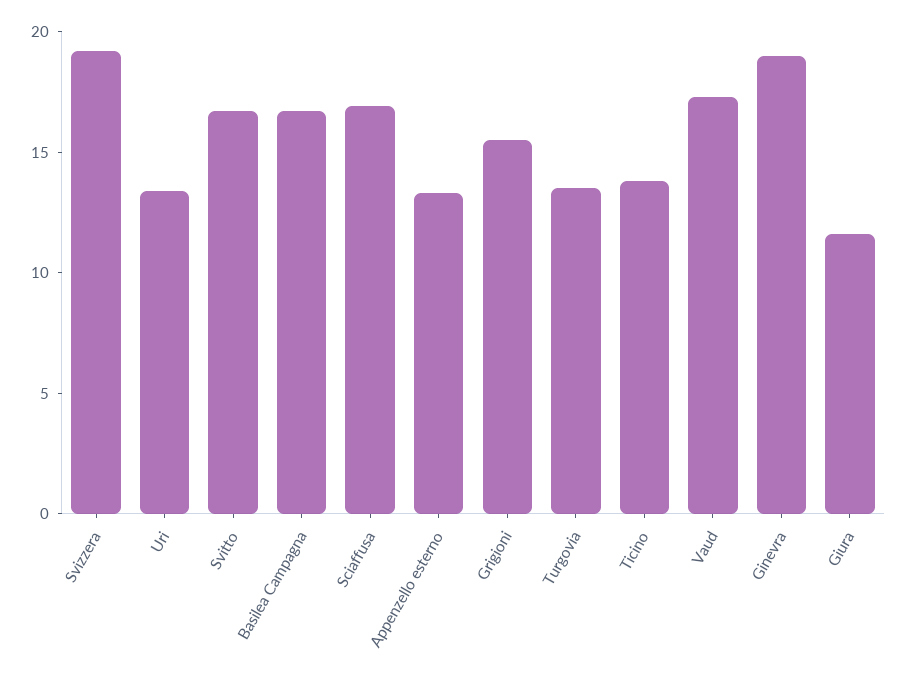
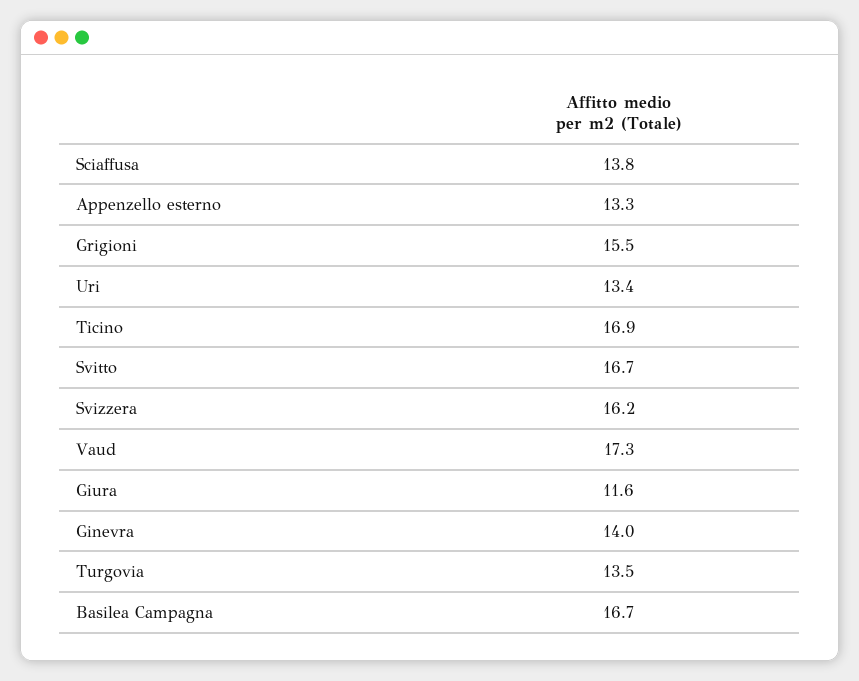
  {
-   "Svizzera": 19,
+   "Svizzera": 16.2,
    "Uri": 13.4,
    "Svitto": 16.7,
    "Basilea Campagna": 16.7,
-   "Sciaffusa": 17,
+   "Sciaffusa": 13.8,
    "Appenzello esterno": 13.3,
    "Grigioni": 15.5,
    "Turgovia": 13.5,
-   "Ticino": 14,
+   "Ticino": 16.9,
    "Vaud": 17.3,
-   "Ginevra": 19,
+   "Ginevra": 14,
    "Giura": 11.6
  }

